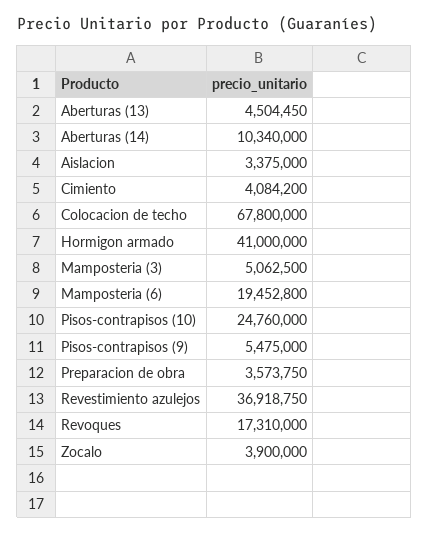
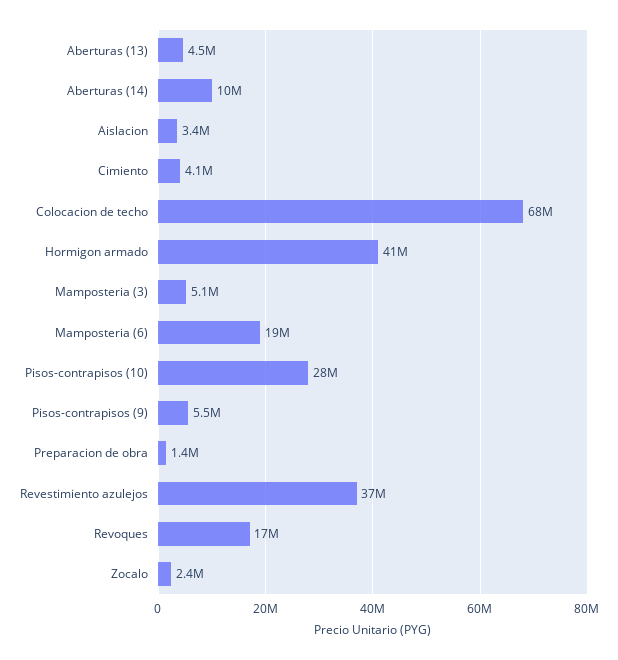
  {
    "Aberturas (13)": 4504450,
    "Aberturas (14)": 10340000,
    "Aislacion": 3375000,
    "Cimiento": 4084200,
    "Colocacion de techo": 67800000,
    "Hormigon armado": 41000000,
    "Mamposteria (3)": 5062500,
    "Mamposteria (6)": 19452800,
-   "Pisos-contrapisos (10)": 24760000,
+   "Pisos-contrapisos (10)": 28000000,
    "Pisos-contrapisos (9)": 5475000,
-   "Preparacion de obra": 3573750,
+   "Preparacion de obra": 1400000,
    "Revestimiento azulejos": 36918750,
    "Revoques": 17310000,
-   "Zocalo": 3900000
+   "Zocalo": 2400000
  }

